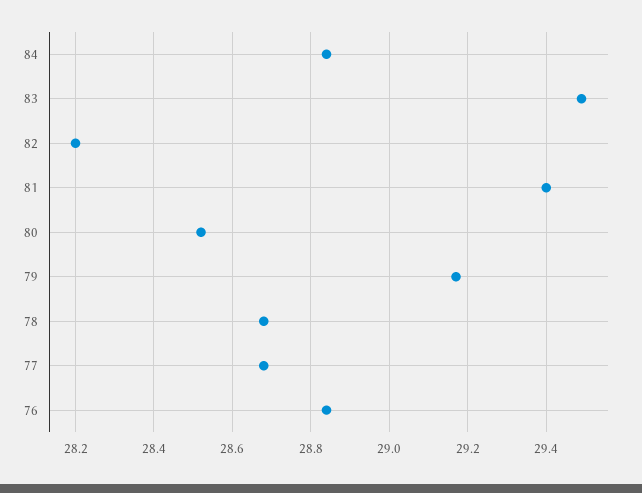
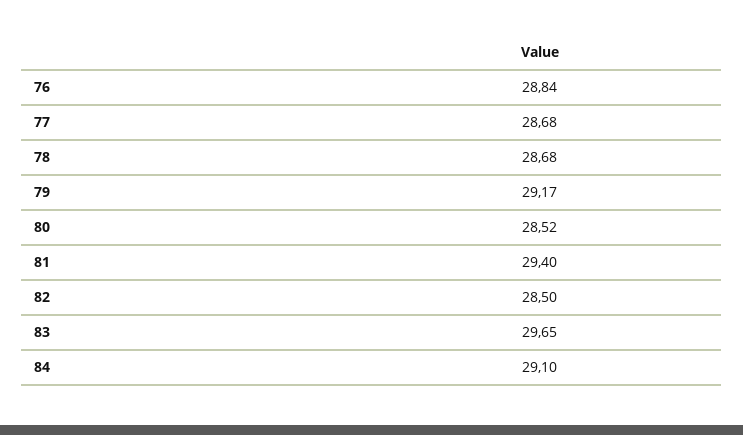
  {
-   "84": 28.85,
+   "84": 29.1,
-   "83": 29.5,
+   "83": 29.65,
-   "82": 28.2,
+   "82": 28.5,
    "81": 29.4,
    "80": 28.52,
    "79": 29.17,
    "78": 28.68,
    "77": 28.68,
    "76": 28.84
  }

